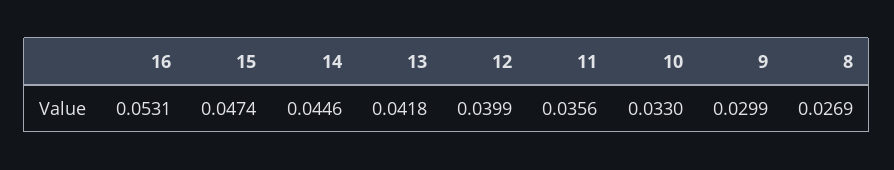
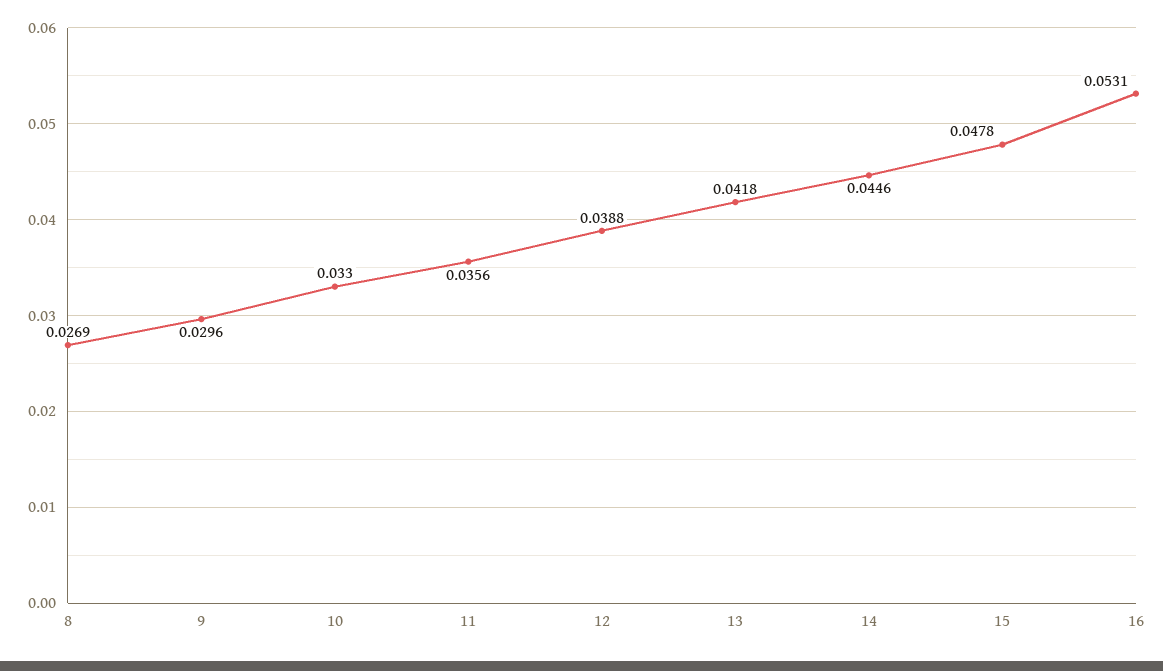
  {
    "16": 0.0531,
-   "15": 0.0474,
+   "15": 0.0478,
    "14": 0.0446,
    "13": 0.0418,
-   "12": 0.0399,
+   "12": 0.0388,
    "11": 0.0356,
    "10": 0.033,
-   "9": 0.0299,
+   "9": 0.0296,
    "8": 0.0269
  }

